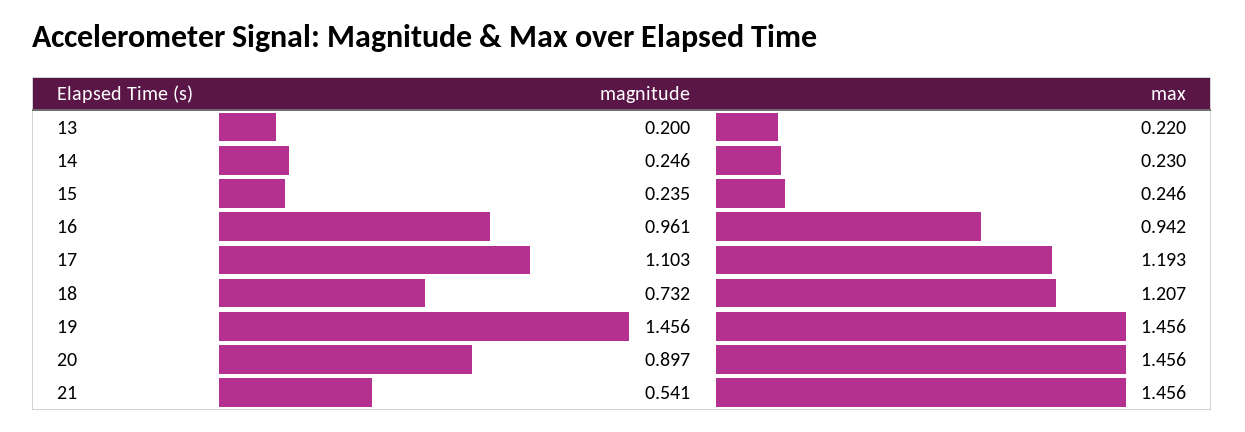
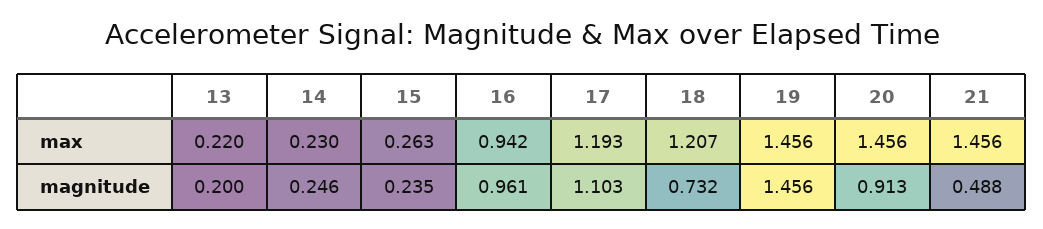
  {
    "magnitude": {
      "13": 0.2,
      "14": 0.246,
      "15": 0.235,
      "16": 0.961,
      "17": 1.103,
      "18": 0.732,
      "19": 1.456,
-     "20": 0.897,
+     "20": 0.913,
-     "21": 0.541
+     "21": 0.488
    },
    "max": {
      "13": 0.22,
      "14": 0.23,
-     "15": 0.246,
+     "15": 0.263,
      "16": 0.942,
      "17": 1.193,
      "18": 1.207,
      "19": 1.456,
      "20": 1.456,
      "21": 1.456
    }
  }

